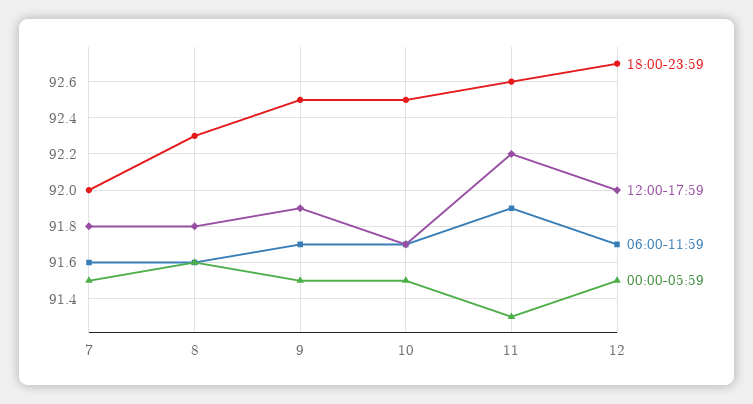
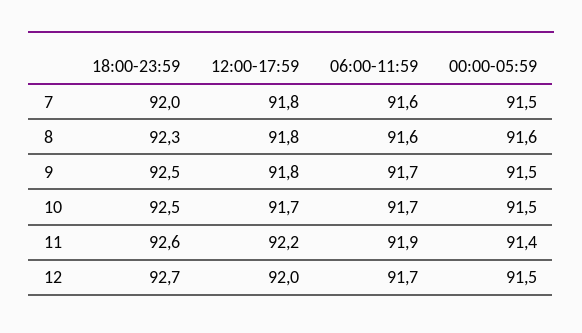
  {
    "18:00-23:59": {
      "7": 92,
      "8": 92.3,
      "9": 92.5,
      "10": 92.5,
      "11": 92.6,
      "12": 92.7
    },
    "12:00-17:59": {
      "7": 91.8,
      "8": 91.8,
-     "9": 91.9,
+     "9": 91.8,
      "10": 91.7,
      "11": 92.2,
      "12": 92
    },
    "06:00-11:59": {
      "7": 91.6,
      "8": 91.6,
      "9": 91.7,
      "10": 91.7,
      "11": 91.9,
      "12": 91.7
    },
    "00:00-05:59": {
      "7": 91.5,
      "8": 91.6,
      "9": 91.5,
      "10": 91.5,
-     "11": 91.3,
+     "11": 91.4,
      "12": 91.5
    }
  }

